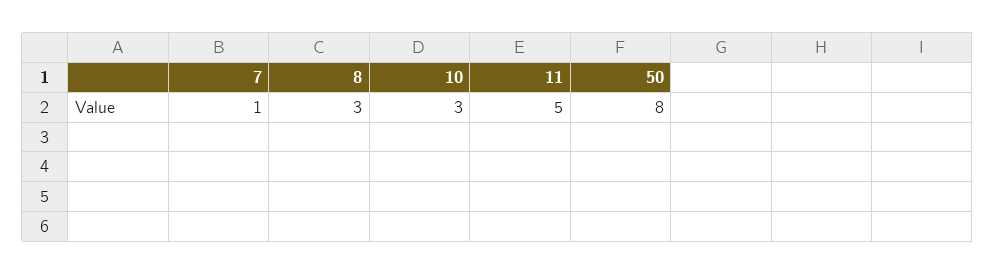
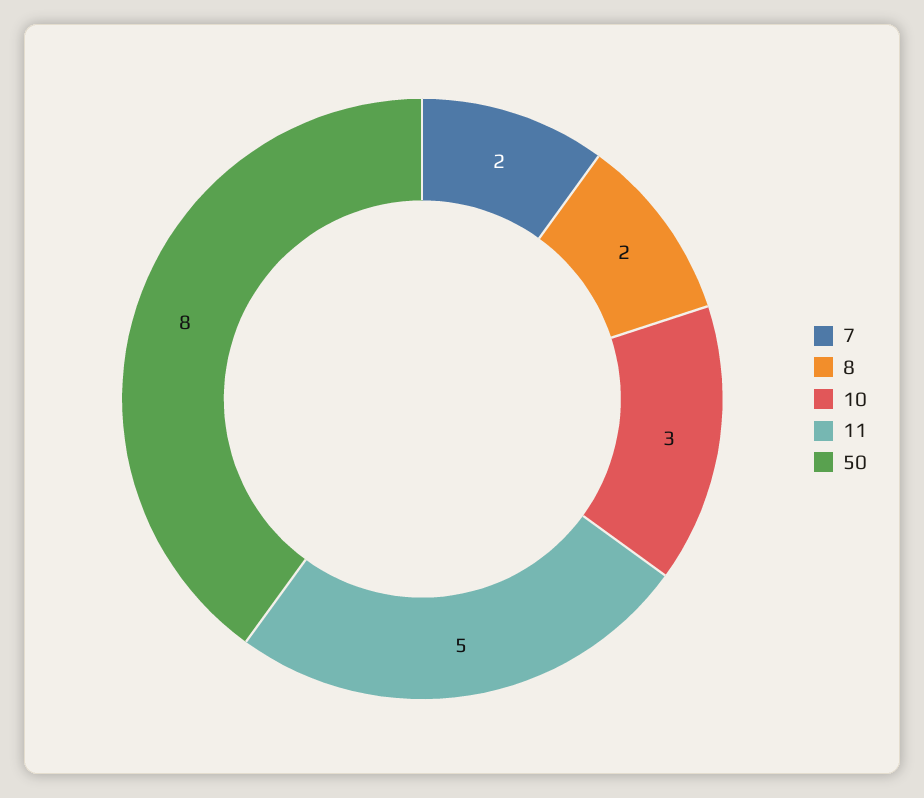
  {
-   "7": 1,
+   "7": 2,
-   "8": 3,
+   "8": 2,
    "10": 3,
    "11": 5,
    "50": 8
  }

